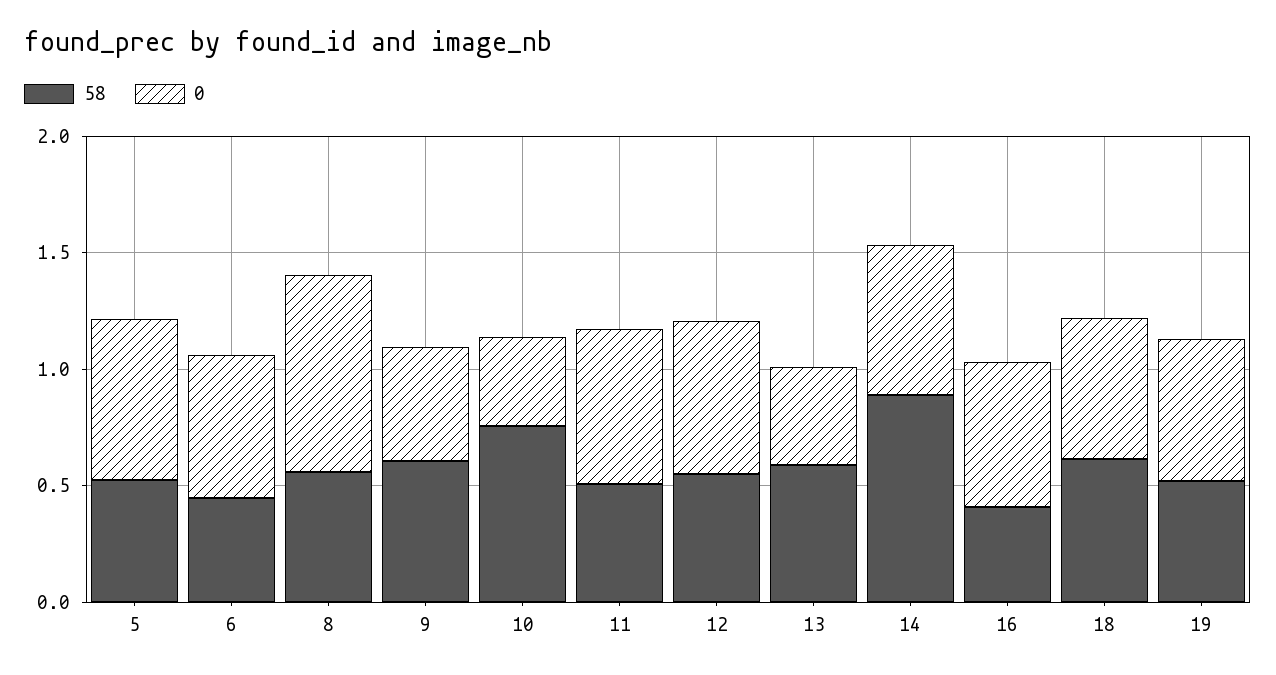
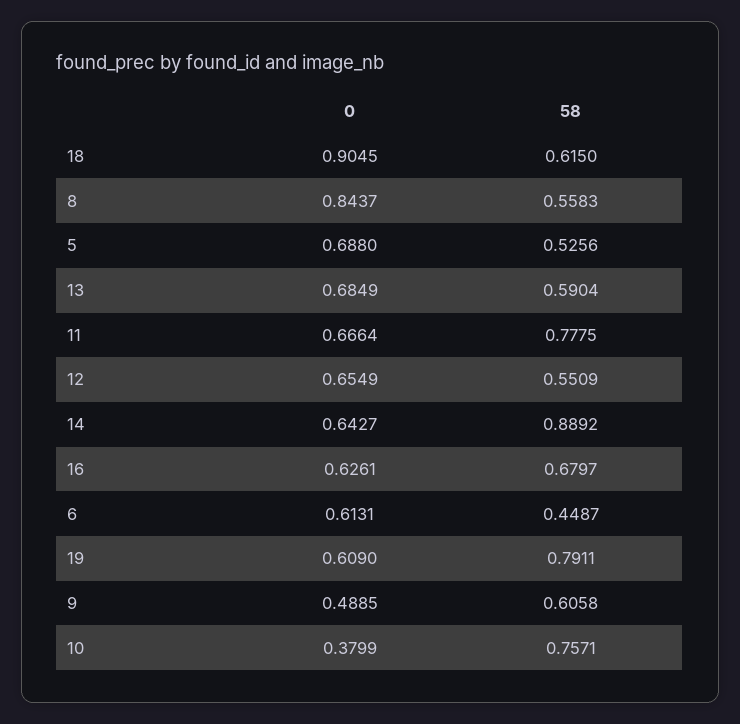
  {
    "58": {
      "5": 0.5256,
      "6": 0.4487,
      "8": 0.5583,
      "9": 0.6058,
      "10": 0.7571,
-     "11": 0.5,
+     "11": 0.7775,
      "12": 0.5509,
      "13": 0.5904,
      "14": 0.8892,
-     "16": 0.4,
+     "16": 0.6797,
      "18": 0.615,
-     "19": 0.5
+     "19": 0.7911
    },
    "0": {
      "5": 0.688,
      "6": 0.6131,
      "8": 0.8437,
      "9": 0.4885,
      "10": 0.3799,
      "11": 0.6664,
      "12": 0.6549,
-     "13": 0.4,
+     "13": 0.6849,
      "14": 0.6427,
      "16": 0.6261,
-     "18": 0.6,
+     "18": 0.9045,
      "19": 0.609
    }
  }

